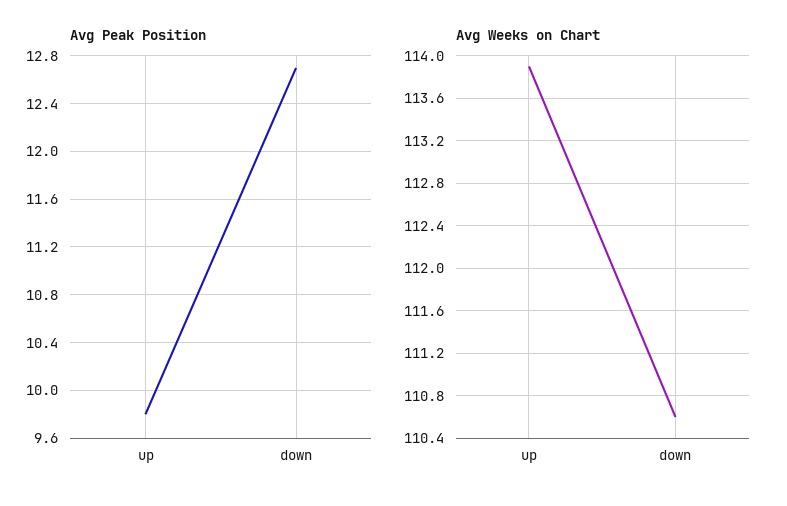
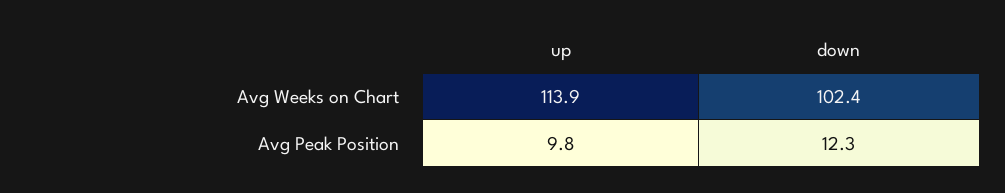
  {
    "Avg Peak Position": {
      "up": 9.8,
-     "down": 12.7
+     "down": 12.3
    },
    "Avg Weeks on Chart": {
      "up": 113.9,
-     "down": 110.6
+     "down": 102.4
    }
  }

